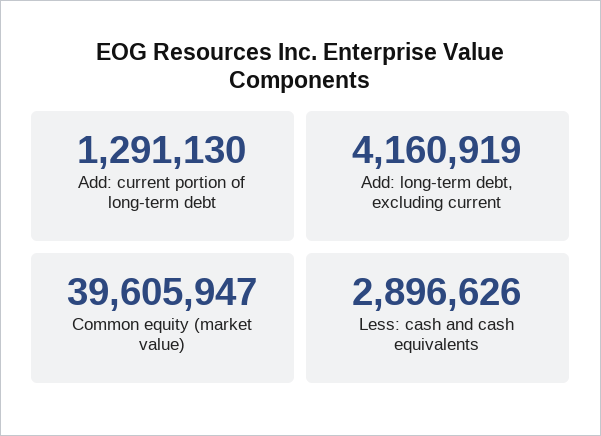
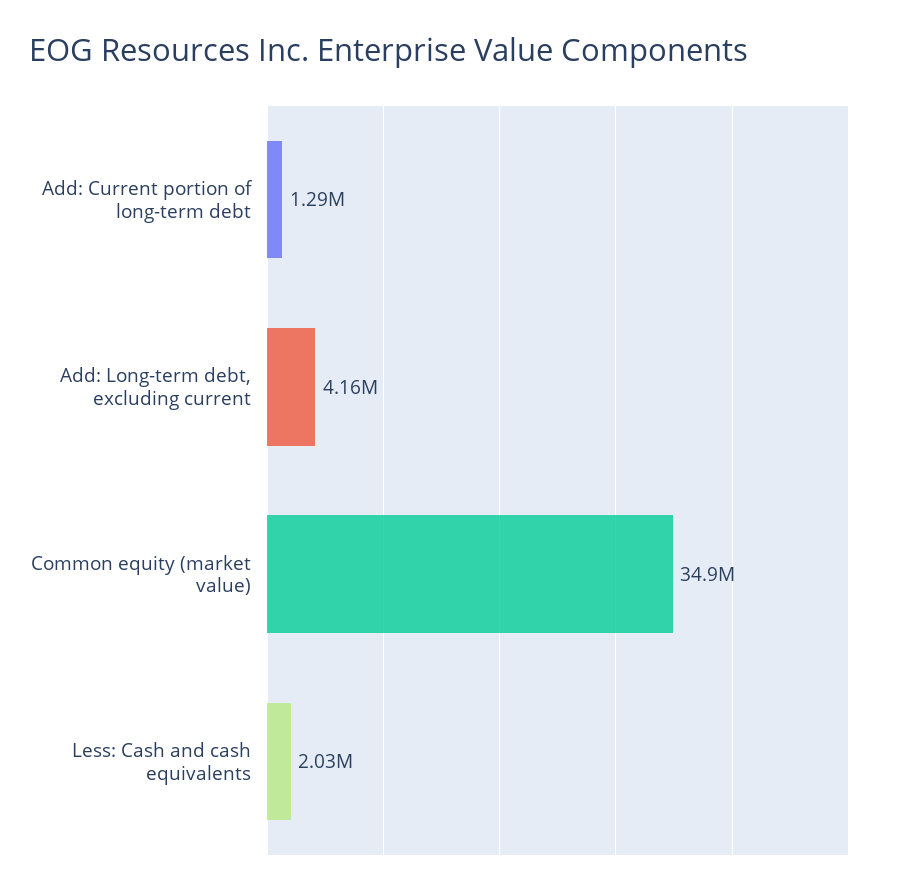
  {
    "Add: current portion of long-term debt": 1291130,
    "Add: long-term debt, excluding current": 4160919,
-   "Common equity (market value)": 39605947,
+   "Common equity (market value)": 34900000,
-   "Less: cash and cash equivalents": 2896626
+   "Less: cash and cash equivalents": 2030000
  }

